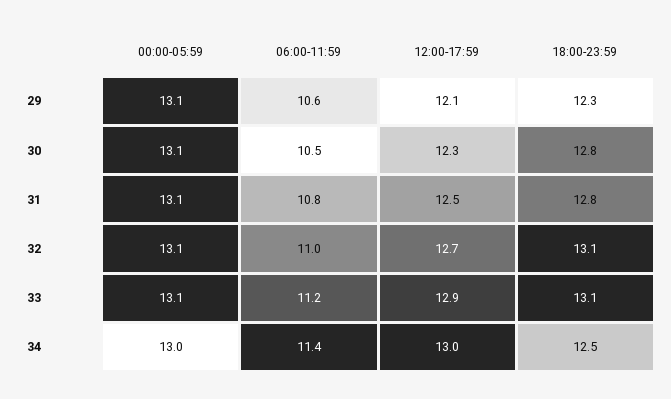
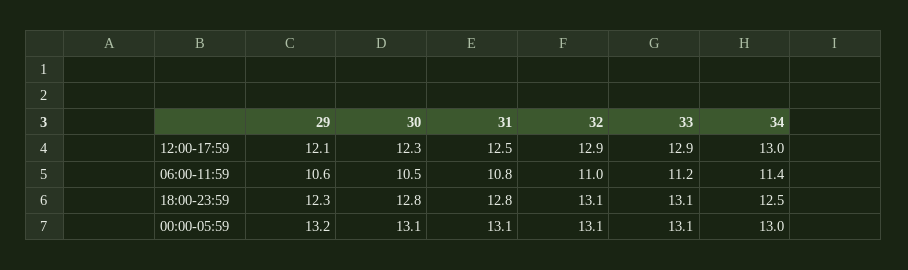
  {
    "00:00-05:59": {
-     "29": 13.1,
+     "29": 13.2,
      "30": 13.1,
      "31": 13.1,
      "32": 13.1,
      "33": 13.1,
      "34": 13
    },
    "06:00-11:59": {
      "29": 10.6,
      "30": 10.5,
      "31": 10.8,
      "32": 11,
      "33": 11.2,
      "34": 11.4
    },
    "12:00-17:59": {
      "29": 12.1,
      "30": 12.3,
      "31": 12.5,
-     "32": 12.7,
+     "32": 12.9,
      "33": 12.9,
      "34": 13
    },
    "18:00-23:59": {
      "29": 12.3,
      "30": 12.8,
      "31": 12.8,
      "32": 13.1,
      "33": 13.1,
      "34": 12.5
    }
  }

